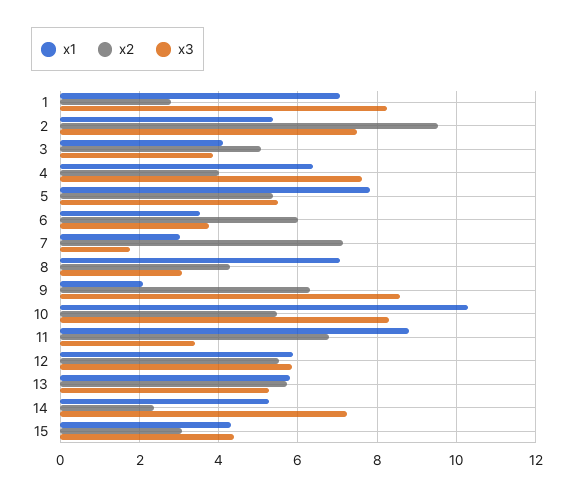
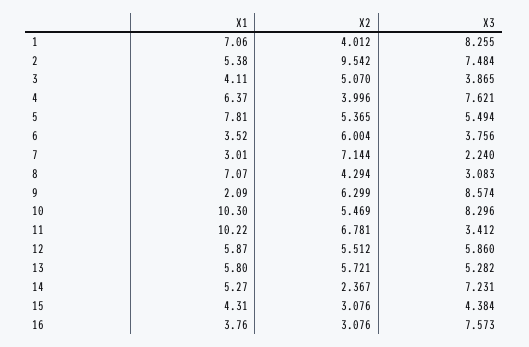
  {
    "x1": {
      "1": 7.06,
      "2": 5.38,
      "3": 4.11,
      "4": 6.37,
      "5": 7.81,
      "6": 3.52,
      "7": 3.01,
      "8": 7.07,
      "9": 2.09,
      "10": 10.3,
-     "11": 8.8,
+     "11": 10.22,
      "12": 5.87,
      "13": 5.8,
      "14": 5.27,
-     "15": 4.31
+     "15": 4.31,
+     "16": 3.76
    },
    "x2": {
-     "1": 2.8,
+     "1": 4.012,
      "2": 9.542,
      "3": 5.07,
      "4": 3.996,
      "5": 5.365,
      "6": 6.004,
      "7": 7.144,
      "8": 4.294,
      "9": 6.299,
      "10": 5.469,
      "11": 6.781,
      "12": 5.512,
      "13": 5.721,
      "14": 2.367,
-     "15": 3.076
+     "15": 3.076,
+     "16": 3.076
    },
    "x3": {
      "1": 8.255,
      "2": 7.484,
      "3": 3.865,
      "4": 7.621,
      "5": 5.494,
      "6": 3.756,
-     "7": 1.8,
+     "7": 2.24,
      "8": 3.083,
      "9": 8.574,
      "10": 8.296,
      "11": 3.412,
      "12": 5.86,
      "13": 5.282,
      "14": 7.231,
-     "15": 4.384
+     "15": 4.384,
+     "16": 7.573
    }
  }

